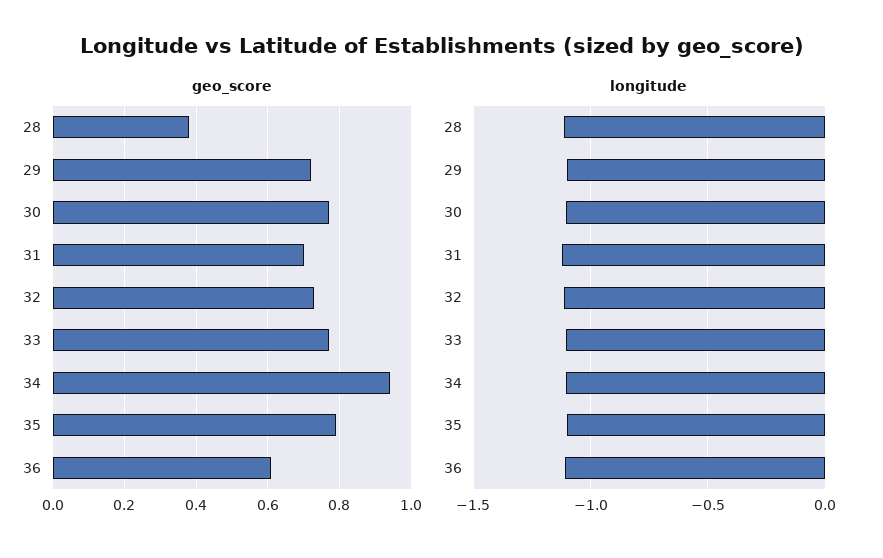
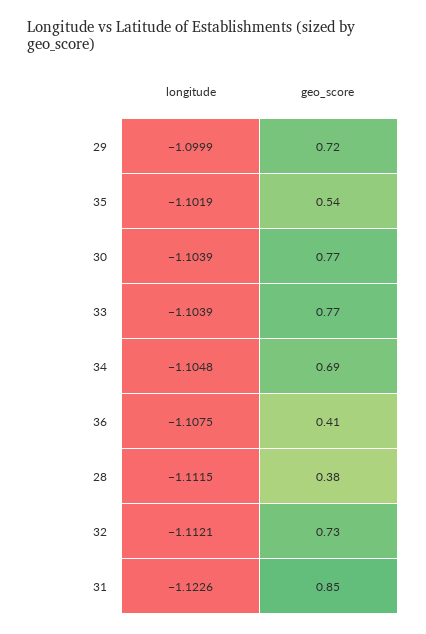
  {
    "geo_score": {
      "28": 0.38,
      "29": 0.72,
      "30": 0.77,
-     "31": 0.7,
+     "31": 0.85,
      "32": 0.73,
      "33": 0.77,
-     "34": 0.95,
+     "34": 0.69,
-     "35": 0.8,
+     "35": 0.54,
-     "36": 0.6
+     "36": 0.41
    },
    "longitude": {
      "28": -1.1115,
      "29": -1.0999,
      "30": -1.1039,
      "31": -1.1226,
      "32": -1.1121,
      "33": -1.1039,
      "34": -1.1048,
      "35": -1.1019,
      "36": -1.1075
    }
  }

